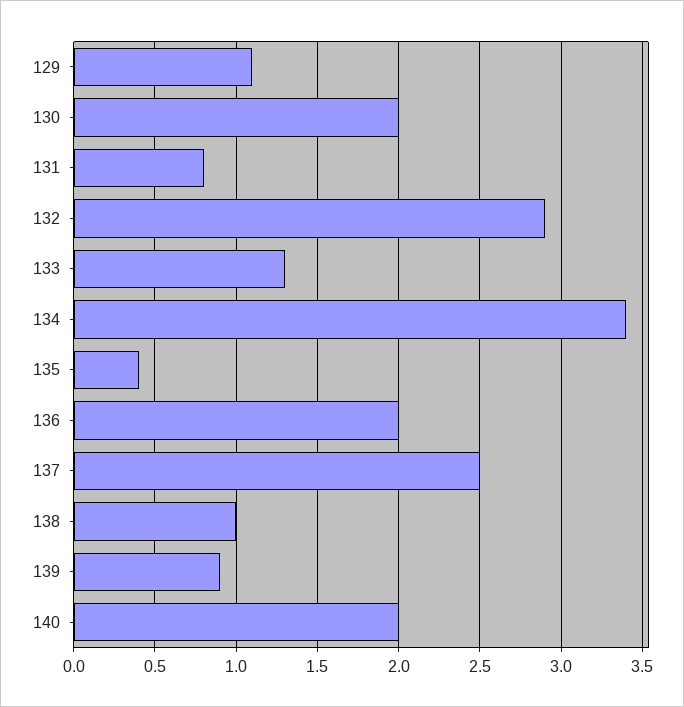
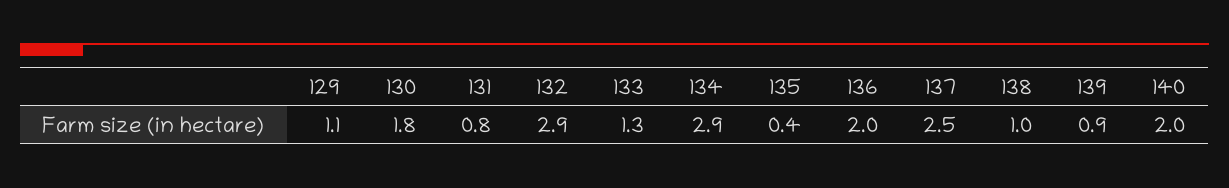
  {
    "129": 1.1,
-   "130": 2,
+   "130": 1.8,
    "131": 0.8,
    "132": 2.9,
    "133": 1.3,
-   "134": 3.4,
+   "134": 2.9,
    "135": 0.4,
    "136": 2,
    "137": 2.5,
    "138": 1,
    "139": 0.9,
    "140": 2
  }

